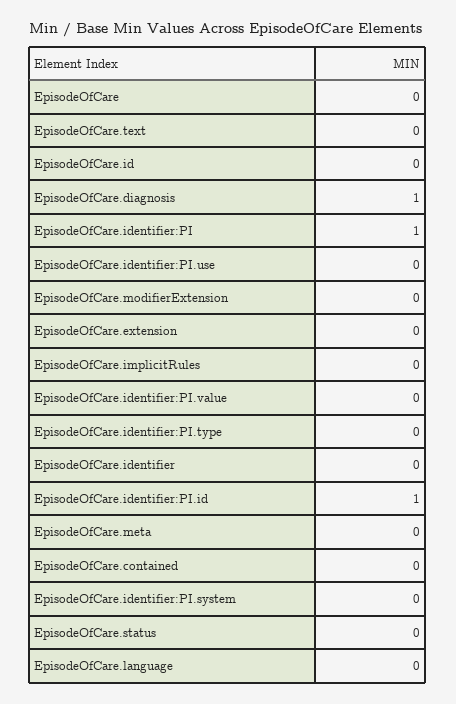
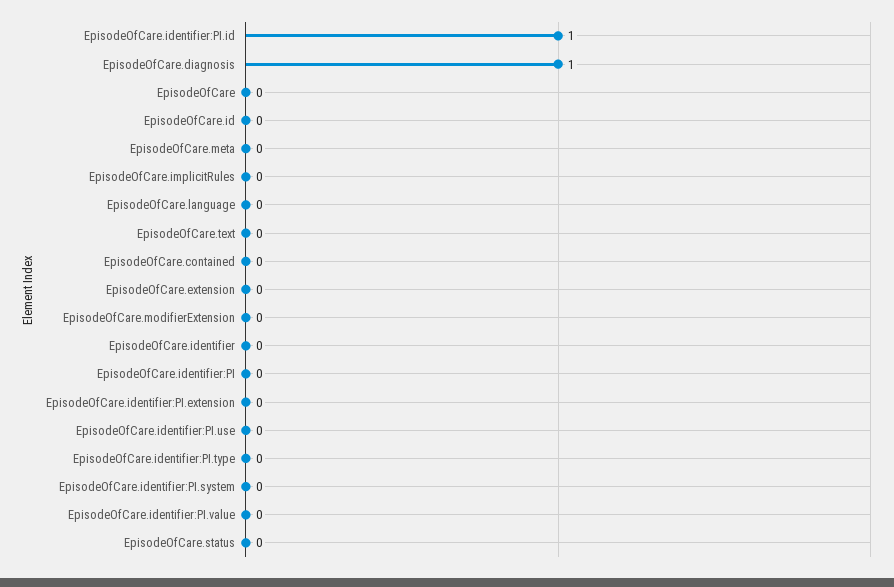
  {
    "EpisodeOfCare": 0,
    "EpisodeOfCare.text": 0,
    "EpisodeOfCare.id": 0,
    "EpisodeOfCare.diagnosis": 1,
-   "EpisodeOfCare.identifier:PI": 1,
+   "EpisodeOfCare.identifier:PI": 0,
    "EpisodeOfCare.identifier:PI.use": 0,
    "EpisodeOfCare.modifierExtension": 0,
    "EpisodeOfCare.extension": 0,
    "EpisodeOfCare.implicitRules": 0,
    "EpisodeOfCare.identifier:PI.value": 0,
    "EpisodeOfCare.identifier:PI.type": 0,
    "EpisodeOfCare.identifier": 0,
    "EpisodeOfCare.identifier:PI.id": 1,
    "EpisodeOfCare.meta": 0,
    "EpisodeOfCare.contained": 0,
    "EpisodeOfCare.identifier:PI.system": 0,
    "EpisodeOfCare.status": 0,
-   "EpisodeOfCare.language": 0
+   "EpisodeOfCare.language": 0,
+   "EpisodeOfCare.identifier:PI.extension": 0
  }

